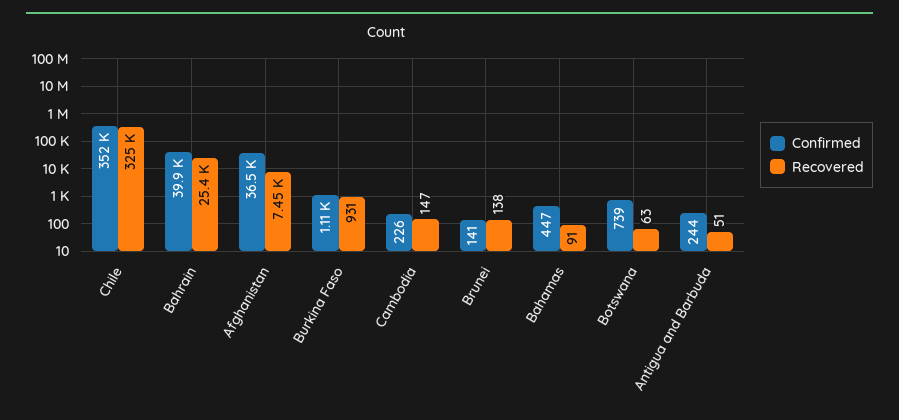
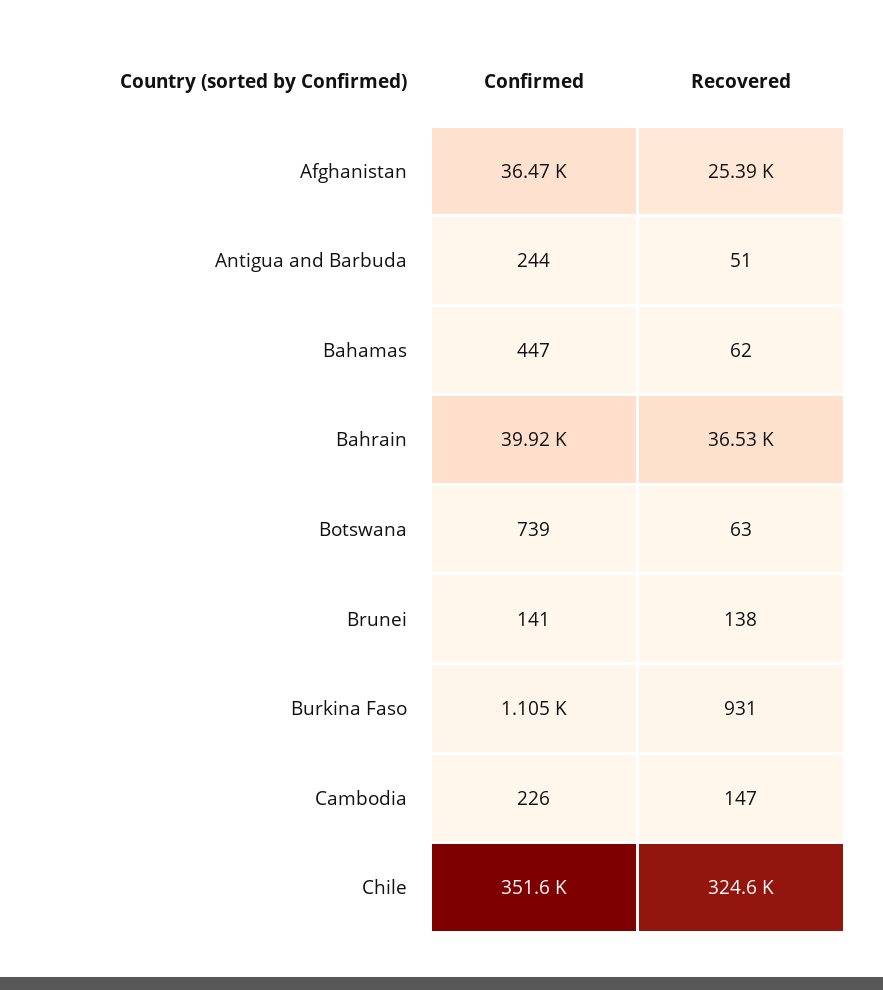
  {
    "Confirmed": {
      "Chile": 351600,
      "Bahrain": 39920,
      "Afghanistan": 36470,
      "Burkina Faso": 1105,
      "Cambodia": 226,
      "Brunei": 141,
      "Bahamas": 447,
      "Botswana": 739,
      "Antigua and Barbuda": 244
    },
    "Recovered": {
      "Chile": 324600,
-     "Bahrain": 25400,
+     "Bahrain": 36530,
-     "Afghanistan": 7450,
+     "Afghanistan": 25390,
      "Burkina Faso": 931,
      "Cambodia": 147,
      "Brunei": 138,
-     "Bahamas": 91,
+     "Bahamas": 62,
      "Botswana": 63,
      "Antigua and Barbuda": 51
    }
  }

